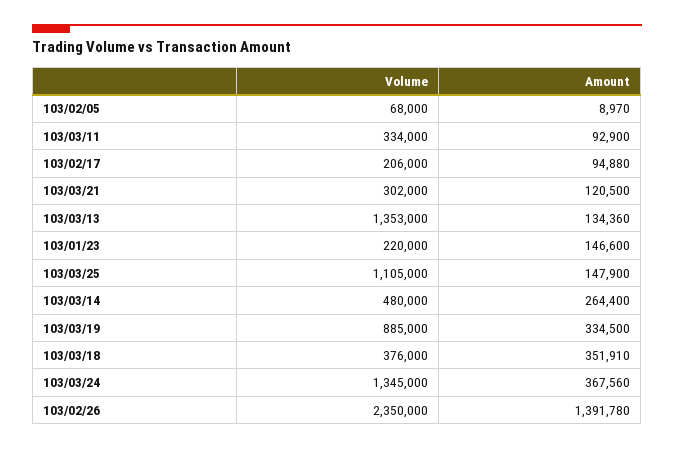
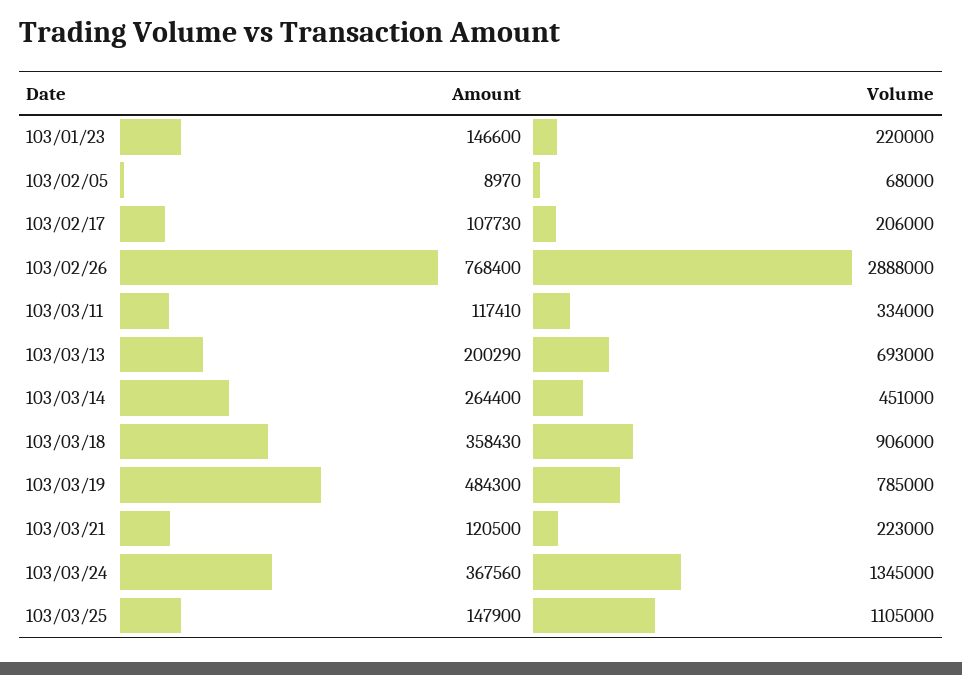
  {
    "Volume": {
      "103/02/05": 68000,
      "103/03/11": 334000,
      "103/02/17": 206000,
-     "103/03/21": 302000,
+     "103/03/21": 223000,
-     "103/03/13": 1353000,
+     "103/03/13": 693000,
      "103/01/23": 220000,
      "103/03/25": 1105000,
-     "103/03/14": 480000,
+     "103/03/14": 451000,
-     "103/03/19": 885000,
+     "103/03/19": 785000,
-     "103/03/18": 376000,
+     "103/03/18": 906000,
      "103/03/24": 1345000,
-     "103/02/26": 2350000
+     "103/02/26": 2888000
    },
    "Amount": {
      "103/02/05": 8970,
-     "103/03/11": 92900,
+     "103/03/11": 117410,
-     "103/02/17": 94880,
+     "103/02/17": 107730,
      "103/03/21": 120500,
-     "103/03/13": 134360,
+     "103/03/13": 200290,
      "103/01/23": 146600,
      "103/03/25": 147900,
      "103/03/14": 264400,
-     "103/03/19": 334500,
+     "103/03/19": 484300,
-     "103/03/18": 351910,
+     "103/03/18": 358430,
      "103/03/24": 367560,
-     "103/02/26": 1391780
+     "103/02/26": 768400
    }
  }

